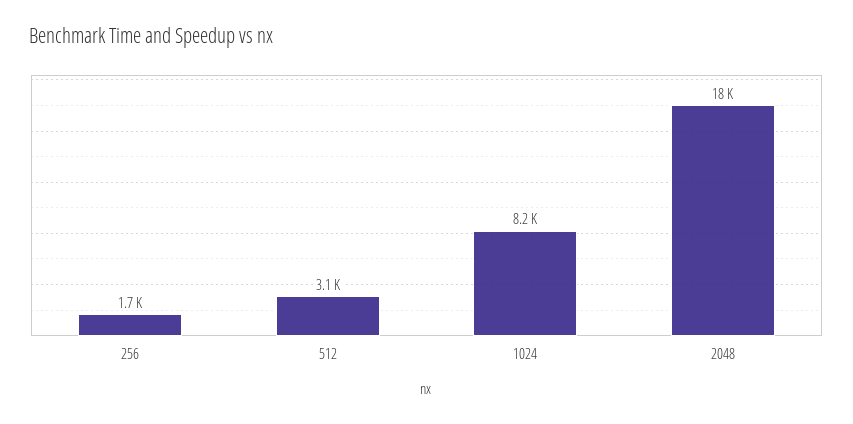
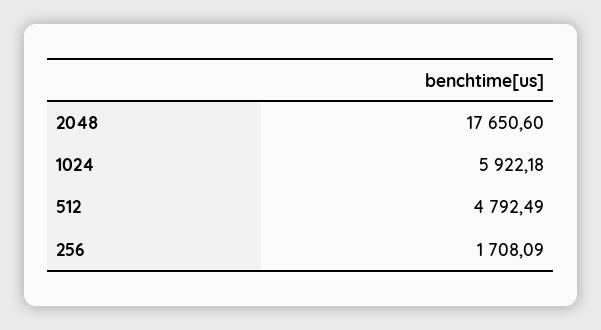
  {
    "256": 1708.09,
-   "512": 3100,
+   "512": 4792.49,
-   "1024": 8200,
+   "1024": 5922.18,
    "2048": 17650.6
  }

